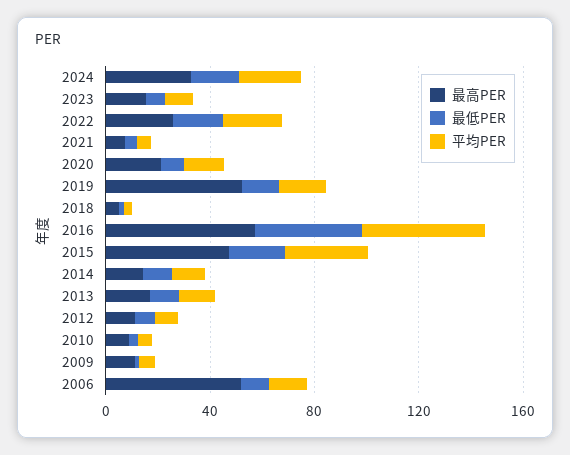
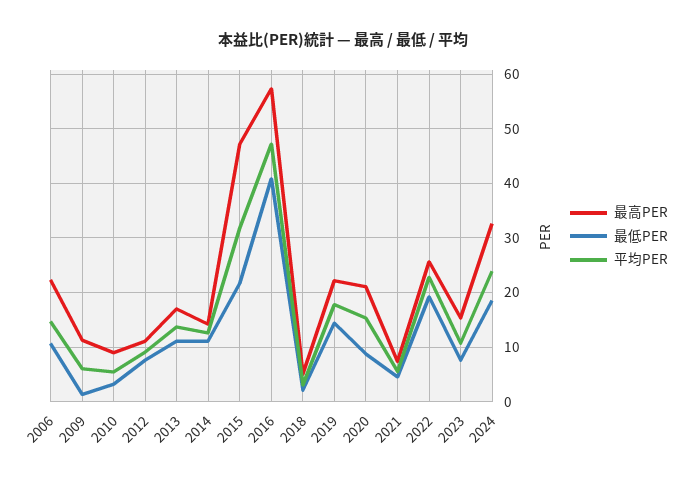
  {
    "最高PER": {
      "2024": 32,
      "2023": 16,
      "2022": 26,
      "2021": 8,
      "2020": 22,
-     "2019": 50,
+     "2019": 22,
      "2018": 6,
      "2016": 58,
      "2015": 48,
      "2014": 14,
      "2013": 18,
      "2012": 12,
      "2010": 10,
      "2009": 12,
-     "2006": 50
+     "2006": 22
    },
    "最低PER": {
      "2024": 18,
      "2023": 8,
      "2022": 20,
      "2021": 4,
      "2020": 8,
      "2019": 14,
      "2018": 2,
      "2016": 40,
      "2015": 22,
      "2014": 12,
      "2013": 12,
      "2012": 8,
      "2010": 4,
      "2009": 2,
      "2006": 10
    },
    "平均PER": {
      "2024": 24,
      "2023": 10,
      "2022": 22,
      "2021": 6,
      "2020": 16,
      "2019": 18,
      "2018": 4,
      "2016": 48,
      "2015": 32,
      "2014": 12,
      "2013": 14,
      "2012": 10,
      "2010": 6,
      "2009": 6,
      "2006": 14
    }
  }

